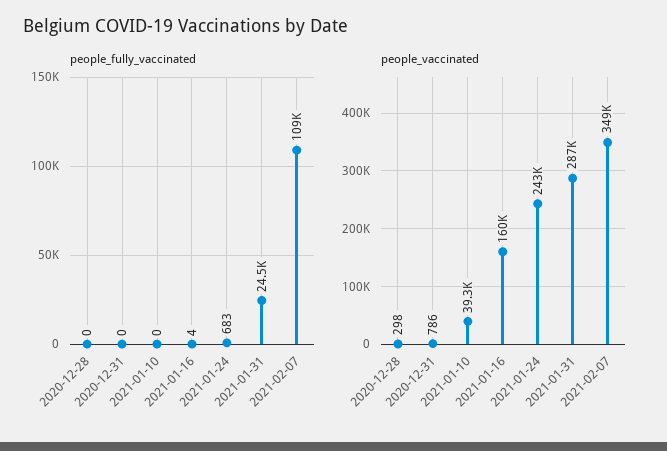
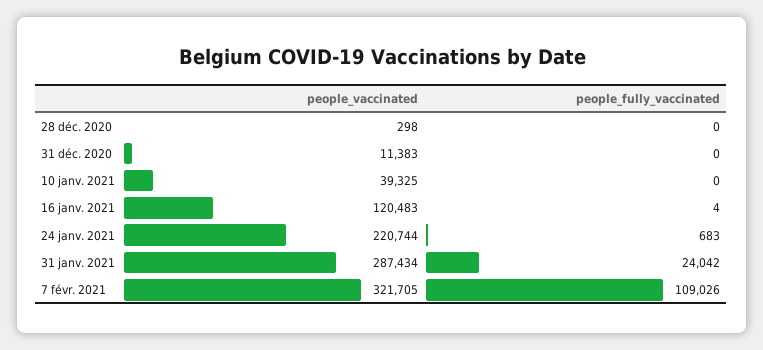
  {
    "people_fully_vaccinated": {
      "2020-12-28": 0,
      "2020-12-31": 0,
      "2021-01-10": 0,
      "2021-01-16": 4,
      "2021-01-24": 683,
-     "2021-01-31": 24500,
+     "2021-01-31": 24042,
      "2021-02-07": 109026
    },
    "people_vaccinated": {
      "2020-12-28": 298,
-     "2020-12-31": 786,
+     "2020-12-31": 11383,
      "2021-01-10": 39325,
-     "2021-01-16": 160000,
+     "2021-01-16": 120483,
-     "2021-01-24": 243000,
+     "2021-01-24": 220744,
      "2021-01-31": 287434,
-     "2021-02-07": 349000
+     "2021-02-07": 321705
    }
  }

